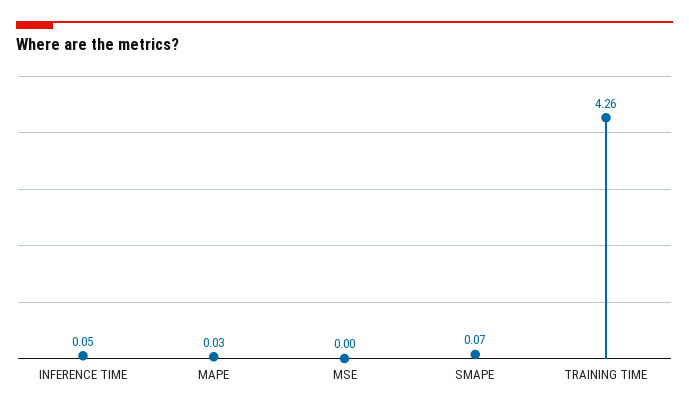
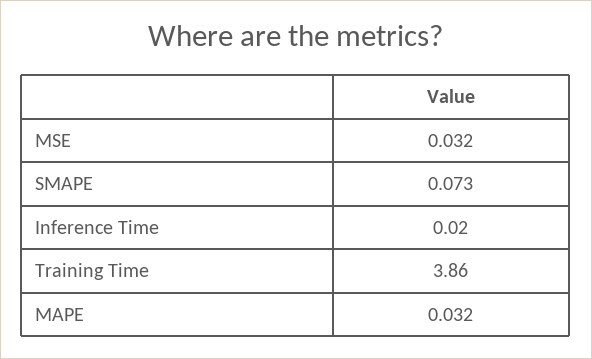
  {
-   "INFERENCE TIME": 0.05,
+   "INFERENCE TIME": 0.02,
    "MAPE": 0.032,
-   "MSE": 0,
+   "MSE": 0.032,
    "SMAPE": 0.073,
-   "TRAINING TIME": 4.26
+   "TRAINING TIME": 3.86
  }

